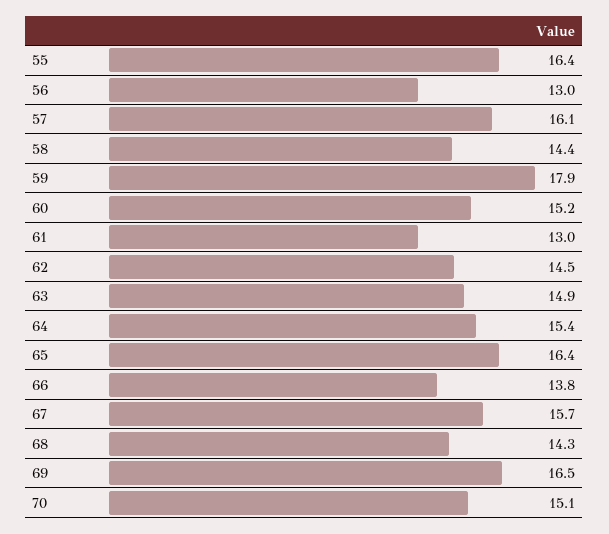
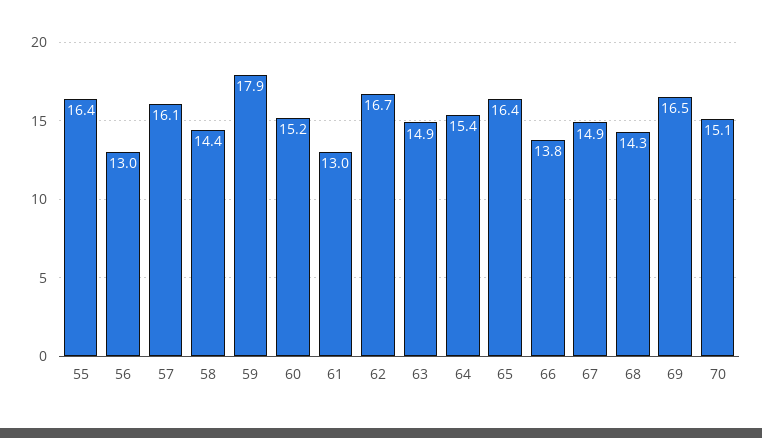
  {
    "55": 16.4,
    "56": 13,
    "57": 16.1,
    "58": 14.4,
    "59": 17.9,
    "60": 15.2,
    "61": 13,
-   "62": 14.5,
+   "62": 16.7,
    "63": 14.9,
    "64": 15.4,
    "65": 16.4,
    "66": 13.8,
-   "67": 15.7,
+   "67": 14.9,
    "68": 14.3,
    "69": 16.5,
    "70": 15.1
  }

